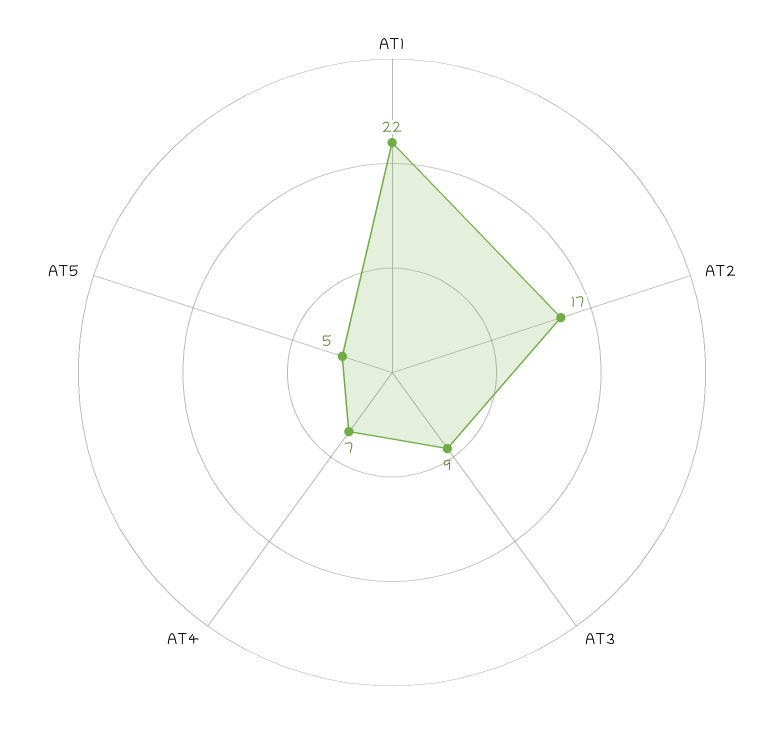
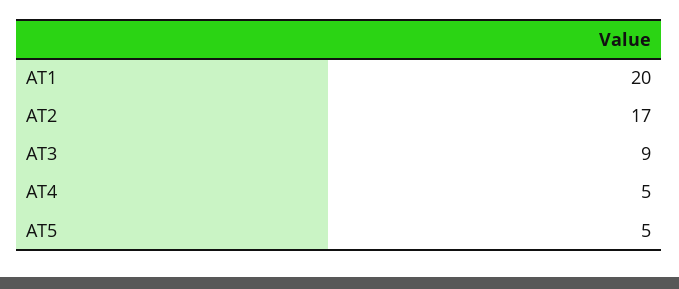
  {
-   "AT1": 22,
+   "AT1": 20,
    "AT2": 17,
    "AT3": 9,
-   "AT4": 7,
+   "AT4": 5,
    "AT5": 5
  }

